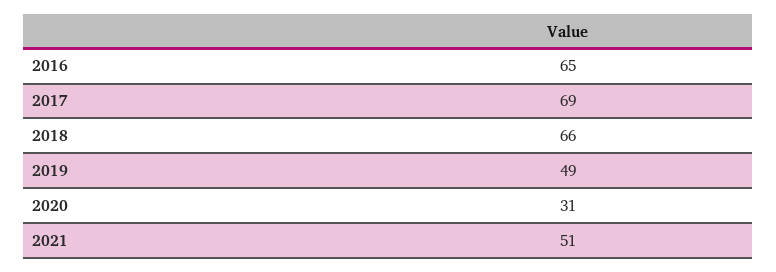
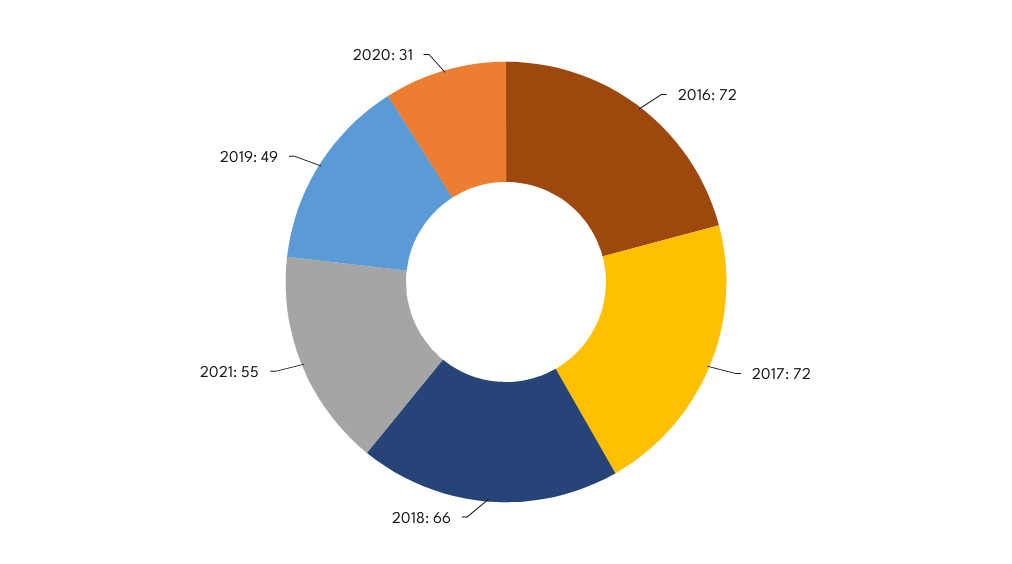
  {
-   "2016": 65,
+   "2016": 72,
-   "2017": 69,
+   "2017": 72,
    "2018": 66,
    "2019": 49,
    "2020": 31,
-   "2021": 51
+   "2021": 55
  }

